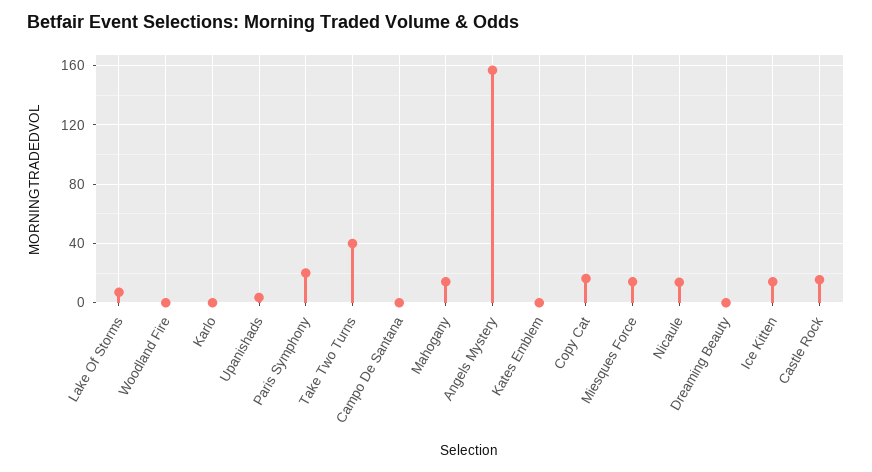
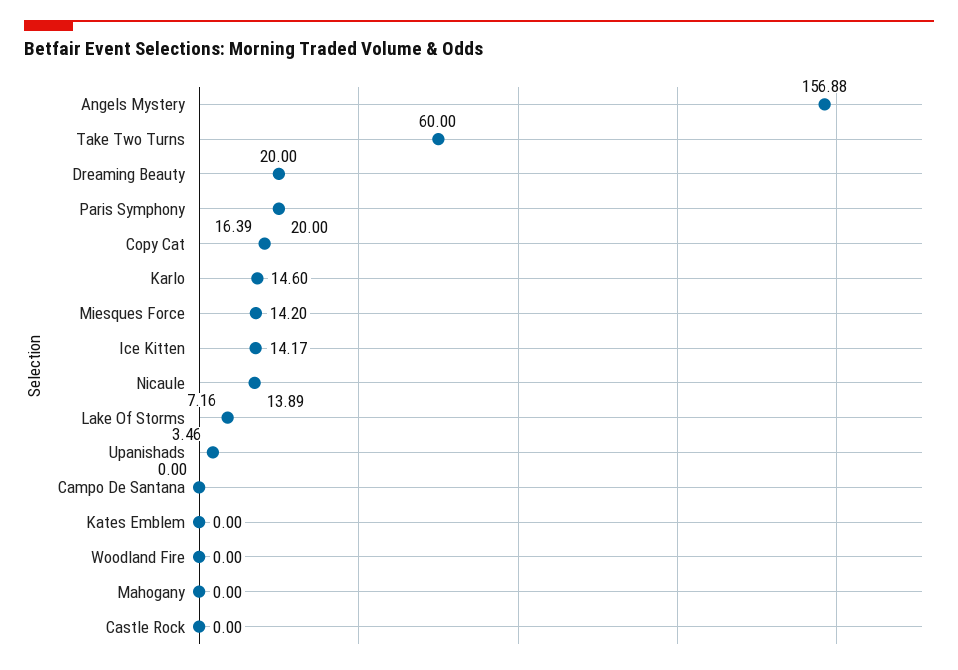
  {
    "Lake Of Storms": 7.16,
    "Woodland Fire": 0,
-   "Karlo": 0,
+   "Karlo": 14.6,
    "Upanishads": 3.46,
    "Paris Symphony": 20,
-   "Take Two Turns": 40,
+   "Take Two Turns": 60,
    "Campo De Santana": 0,
-   "Mahogany": 15,
+   "Mahogany": 0,
    "Angels Mystery": 156.88,
    "Kates Emblem": 0,
    "Copy Cat": 16.39,
    "Miesques Force": 14.2,
    "Nicaule": 13.89,
-   "Dreaming Beauty": 0,
+   "Dreaming Beauty": 20,
    "Ice Kitten": 14.17,
-   "Castle Rock": 15
+   "Castle Rock": 0
  }

